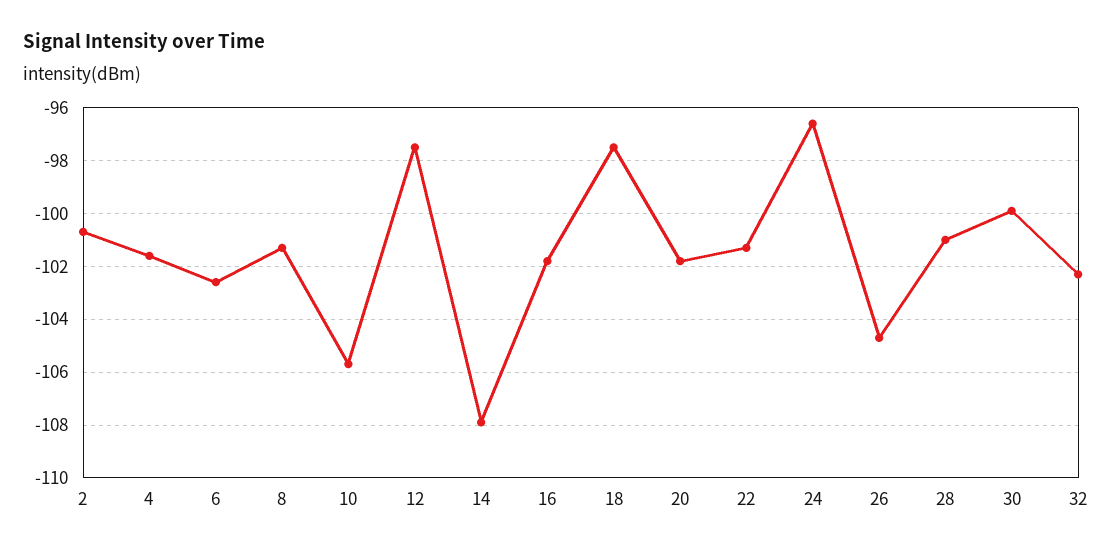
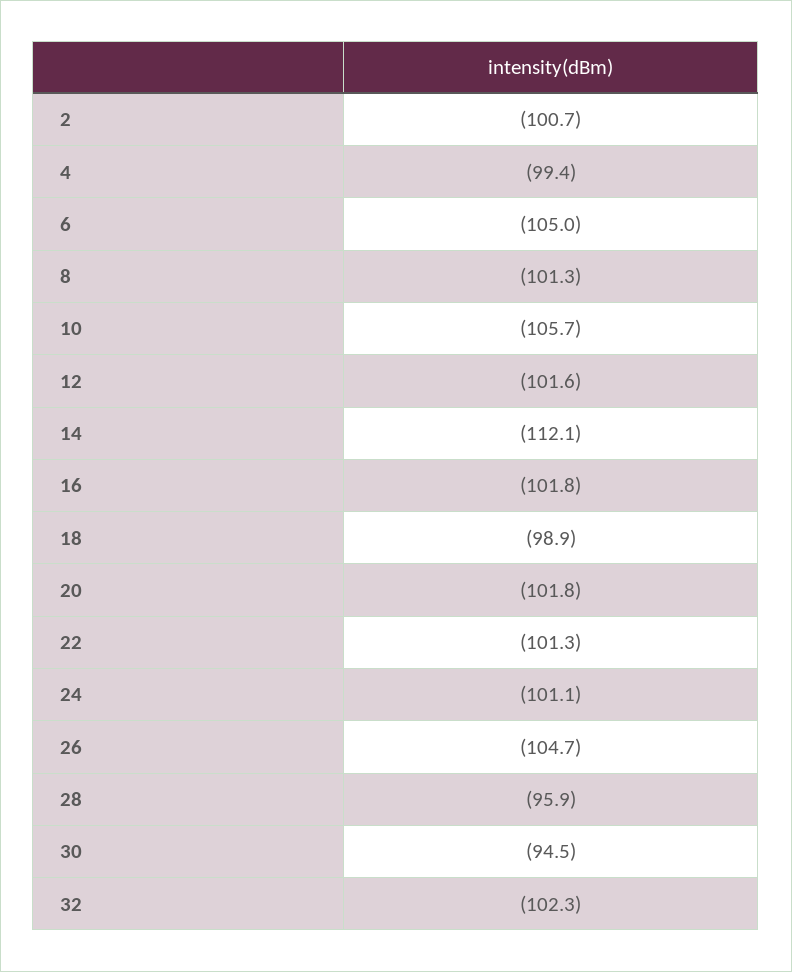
  {
    "2": -100.7,
-   "4": -101.5,
+   "4": -99.4,
-   "6": -102.5,
+   "6": -105,
    "8": -101.3,
    "10": -105.7,
-   "12": -97.5,
+   "12": -101.6,
-   "14": -108,
+   "14": -112.1,
    "16": -101.8,
-   "18": -97.5,
+   "18": -98.9,
    "20": -101.8,
    "22": -101.3,
-   "24": -96.5,
+   "24": -101.1,
    "26": -104.7,
-   "28": -101,
+   "28": -95.9,
-   "30": -100,
+   "30": -94.5,
    "32": -102.3
  }

